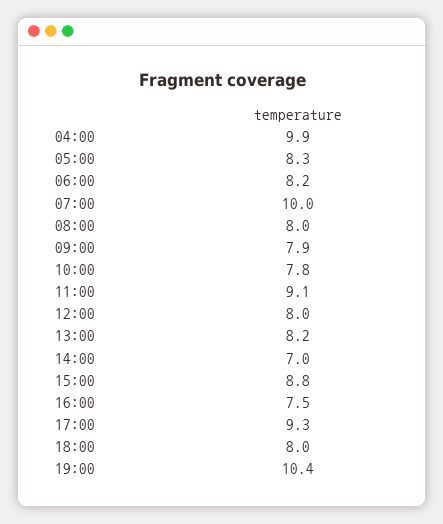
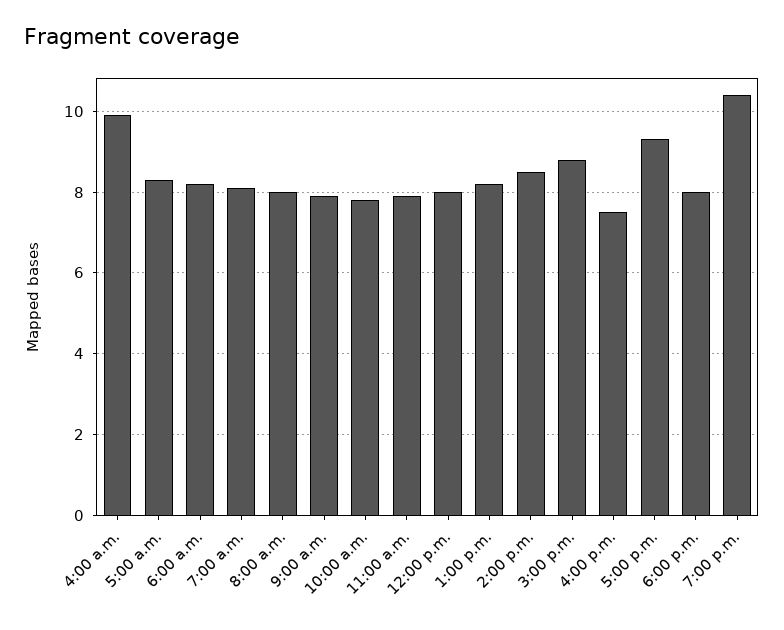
  {
    "04:00": 9.9,
    "05:00": 8.3,
    "06:00": 8.2,
-   "07:00": 10,
+   "07:00": 8,
    "08:00": 8,
    "09:00": 7.9,
    "10:00": 7.8,
-   "11:00": 9.1,
+   "11:00": 8,
    "12:00": 8,
    "13:00": 8.2,
-   "14:00": 7,
+   "14:00": 8.5,
    "15:00": 8.8,
    "16:00": 7.5,
    "17:00": 9.3,
    "18:00": 8,
    "19:00": 10.4
  }

